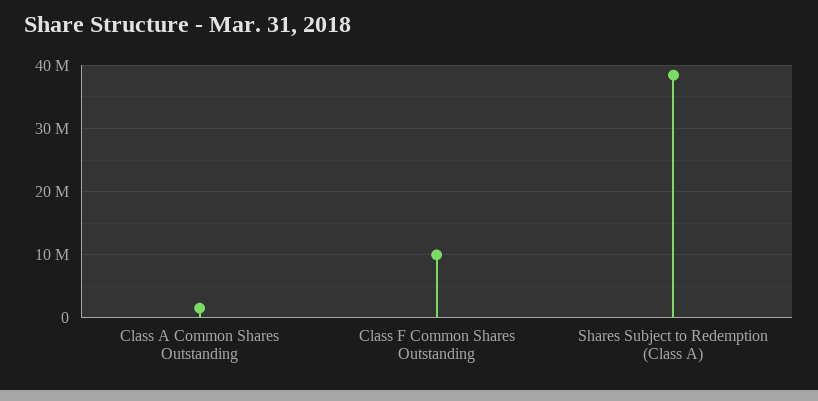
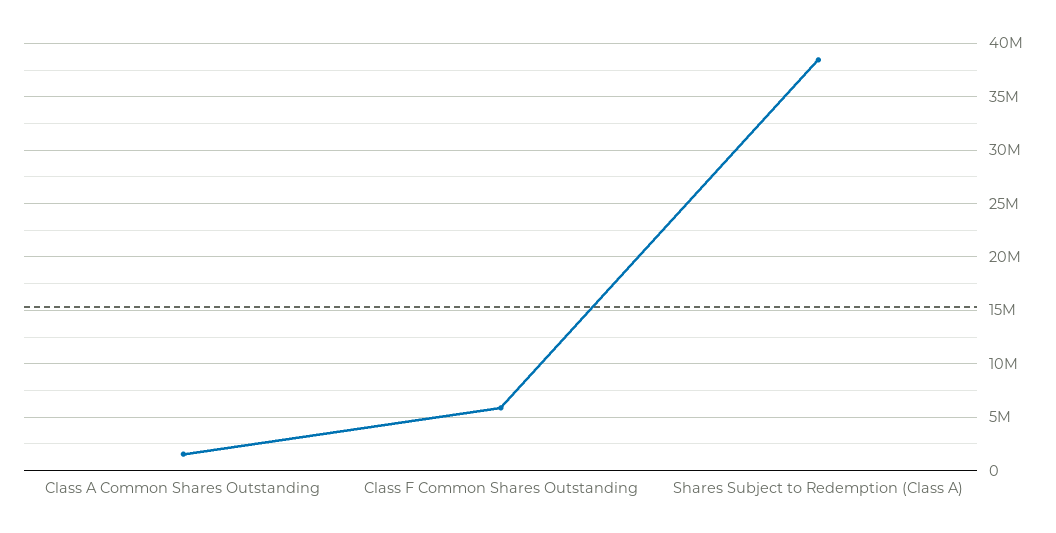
  {
    "Class A Common Shares Outstanding": 2000000,
-   "Class F Common Shares Outstanding": 10000000,
+   "Class F Common Shares Outstanding": 6000000,
    "Shares Subject to Redemption (Class A)": 38000000
  }

